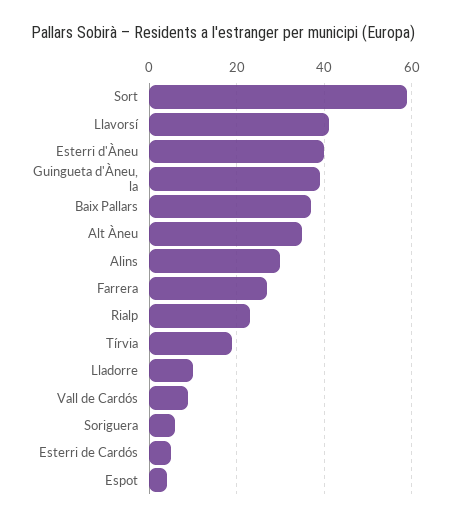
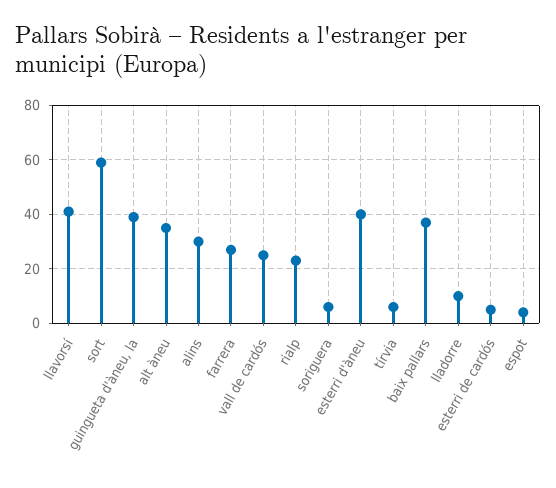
  {
    "Sort": 60,
    "Llavorsí": 40,
    "Esterri d'Àneu": 40,
    "Guingueta d'Àneu, la": 40,
    "Baix Pallars": 35,
    "Alt Àneu": 35,
    "Alins": 30,
    "Farrera": 25,
    "Rialp": 25,
-   "Tírvia": 20,
+   "Tírvia": 5,
    "Lladorre": 10,
-   "Vall de Cardós": 10,
+   "Vall de Cardós": 25,
    "Soriguera": 5,
    "Esterri de Cardós": 5,
    "Espot": 5
  }

